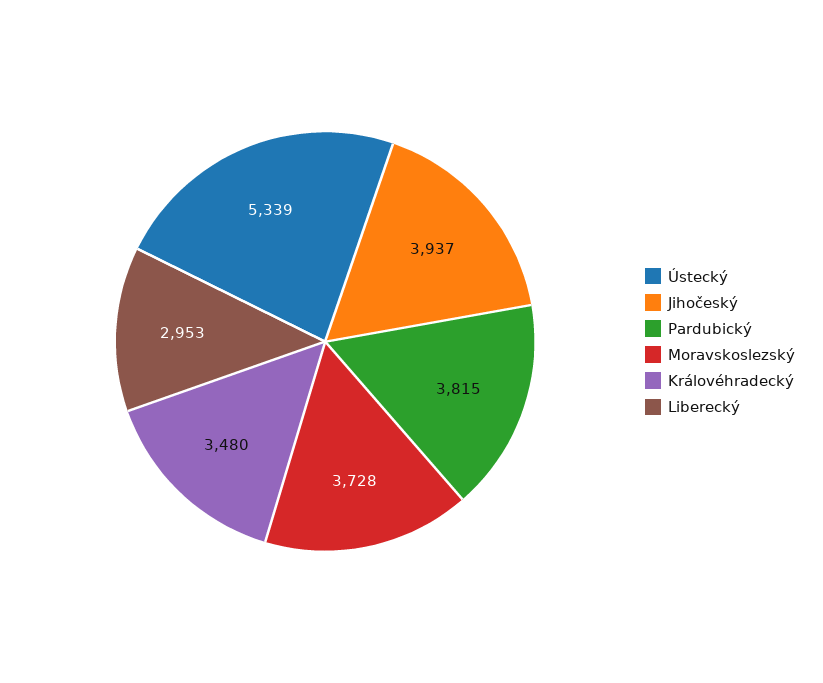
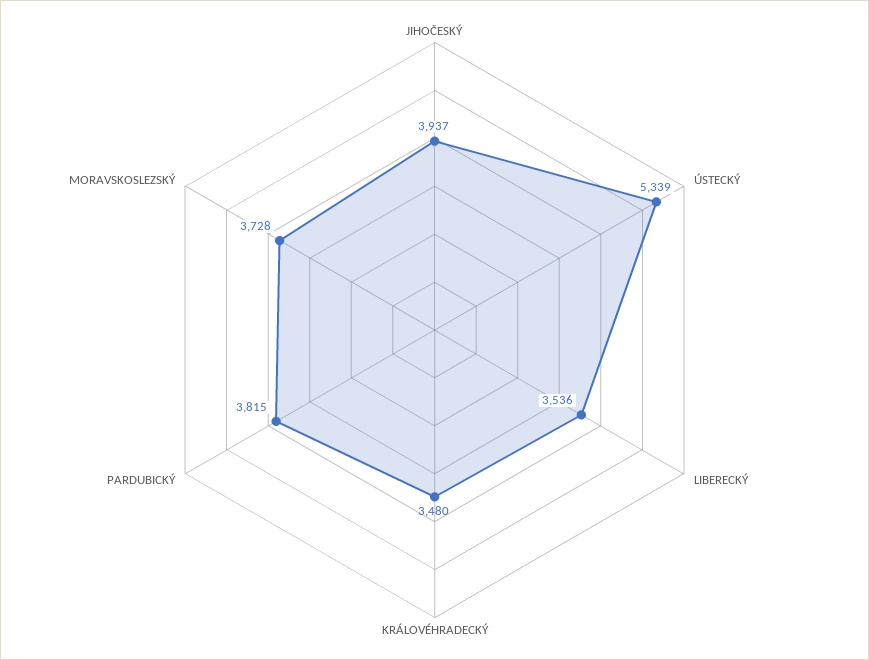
  {
    "Ústecký": 5339,
    "Jihočeský": 3937,
    "Pardubický": 3815,
    "Moravskoslezský": 3728,
    "Královéhradecký": 3480,
-   "Liberecký": 2953
+   "Liberecký": 3536
  }

